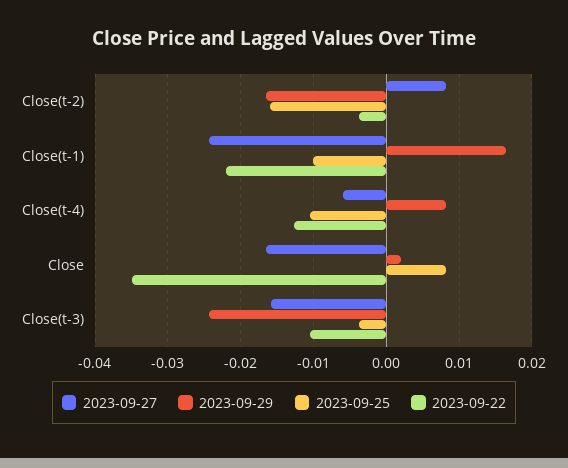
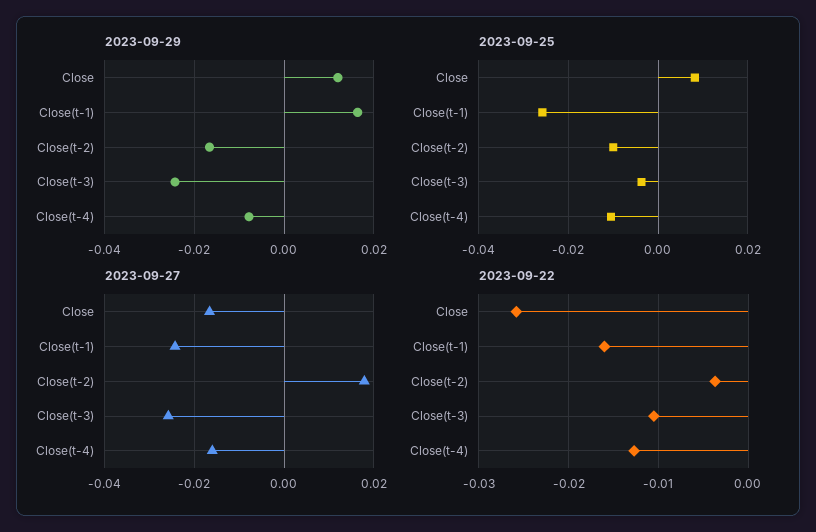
  {
    "2023-09-27": {
-     "Close(t-2)": 0.008,
+     "Close(t-2)": 0.018,
      "Close(t-1)": -0.024,
-     "Close(t-4)": -0.006,
+     "Close(t-4)": -0.016,
      "Close": -0.017,
-     "Close(t-3)": -0.016
+     "Close(t-3)": -0.026
    },
    "2023-09-29": {
      "Close(t-2)": -0.017,
      "Close(t-1)": 0.016,
-     "Close(t-4)": 0.008,
+     "Close(t-4)": -0.008,
-     "Close": 0.002,
+     "Close": 0.012,
      "Close(t-3)": -0.024
    },
    "2023-09-25": {
-     "Close(t-2)": -0.016,
+     "Close(t-2)": -0.01,
-     "Close(t-1)": -0.01,
+     "Close(t-1)": -0.026,
      "Close(t-4)": -0.011,
      "Close": 0.008,
      "Close(t-3)": -0.004
    },
    "2023-09-22": {
      "Close(t-2)": -0.004,
-     "Close(t-1)": -0.022,
+     "Close(t-1)": -0.016,
      "Close(t-4)": -0.013,
-     "Close": -0.035,
+     "Close": -0.026,
      "Close(t-3)": -0.011
    }
  }

